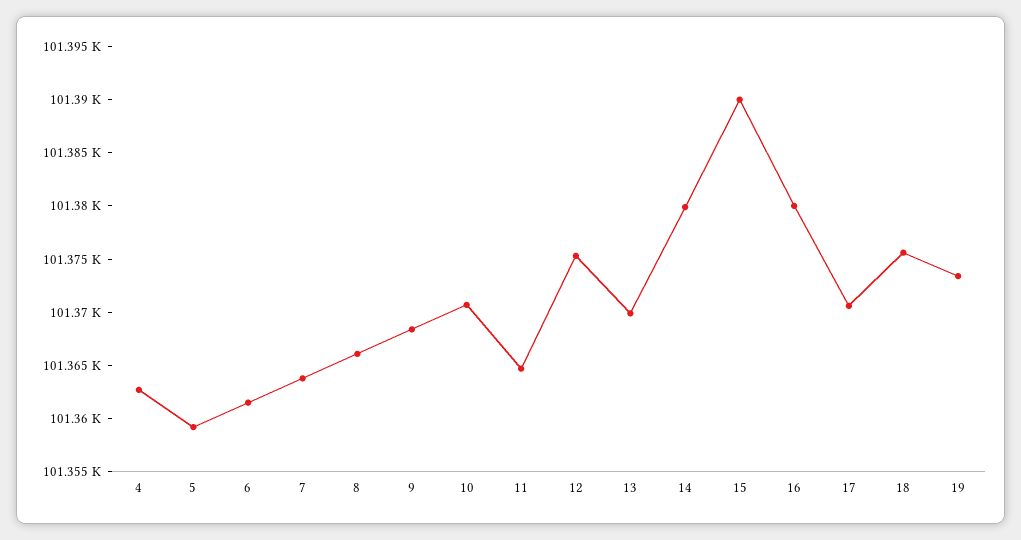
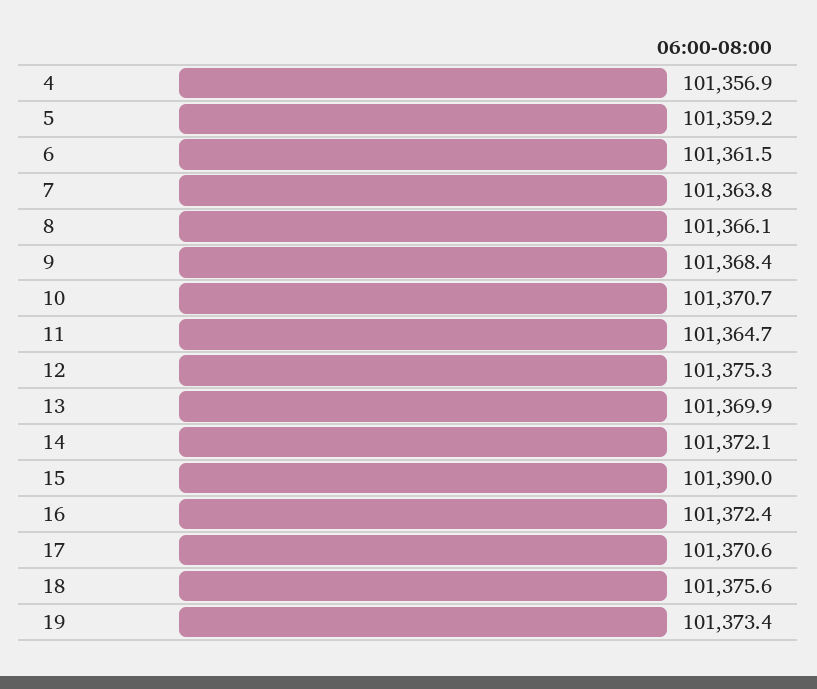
  {
-   "4": 101363,
+   "4": 101356.9,
    "5": 101359.2,
    "6": 101361.5,
    "7": 101363.8,
    "8": 101366.1,
    "9": 101368.4,
    "10": 101370.7,
    "11": 101364.7,
    "12": 101375.3,
    "13": 101369.9,
-   "14": 101380,
+   "14": 101372.1,
    "15": 101390,
-   "16": 101380,
+   "16": 101372.4,
    "17": 101370.6,
    "18": 101375.6,
    "19": 101373.4
  }

